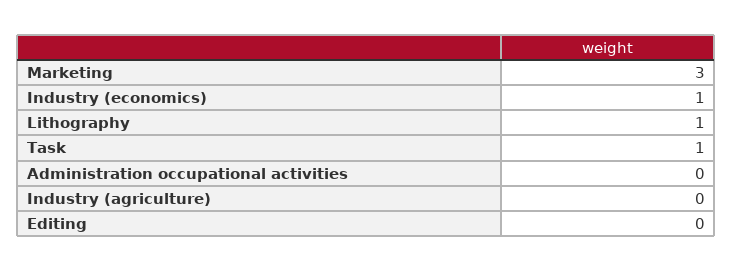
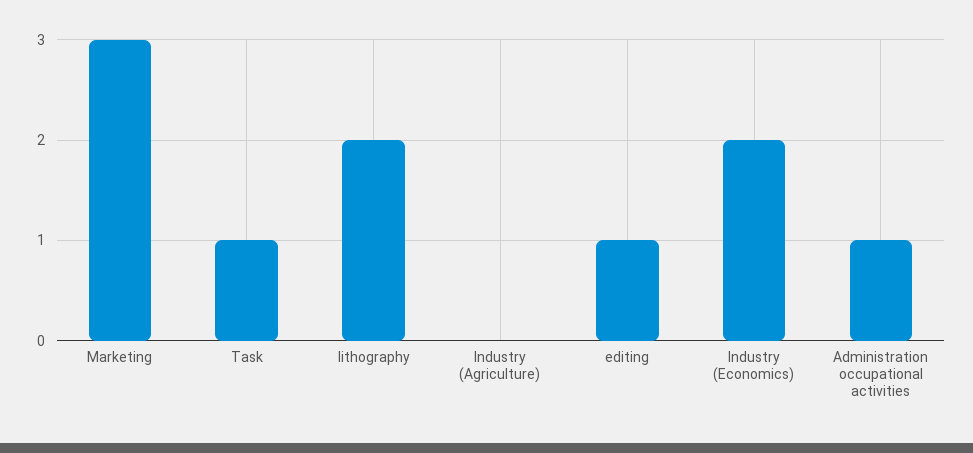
  {
    "Marketing": 3,
-   "Industry (economics)": 1,
+   "Industry (economics)": 2,
-   "Lithography": 1,
+   "Lithography": 2,
    "Task": 1,
-   "Administration occupational activities": 0,
+   "Administration occupational activities": 1,
    "Industry (agriculture)": 0,
-   "Editing": 0
+   "Editing": 1
  }

